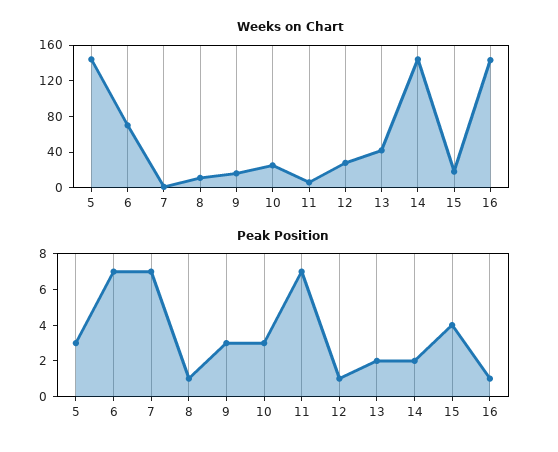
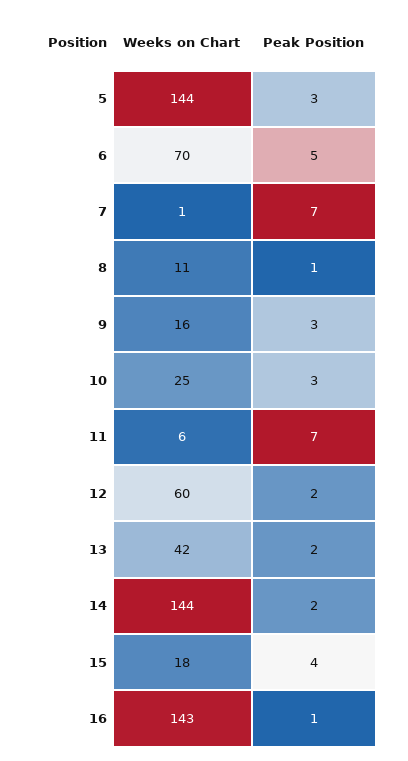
  {
    "Weeks on Chart": {
      "5": 144,
      "6": 70,
      "7": 1,
      "8": 11,
      "9": 16,
      "10": 25,
      "11": 6,
-     "12": 30,
+     "12": 60,
      "13": 42,
      "14": 144,
      "15": 18,
      "16": 143
    },
    "Peak Position": {
      "5": 3,
-     "6": 7,
+     "6": 5,
      "7": 7,
      "8": 1,
      "9": 3,
      "10": 3,
      "11": 7,
-     "12": 1,
+     "12": 2,
      "13": 2,
      "14": 2,
      "15": 4,
      "16": 1
    }
  }

